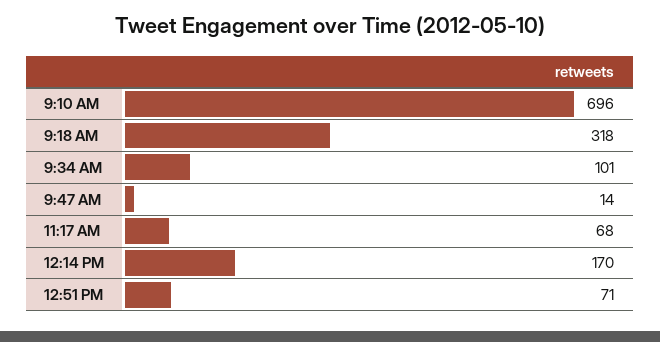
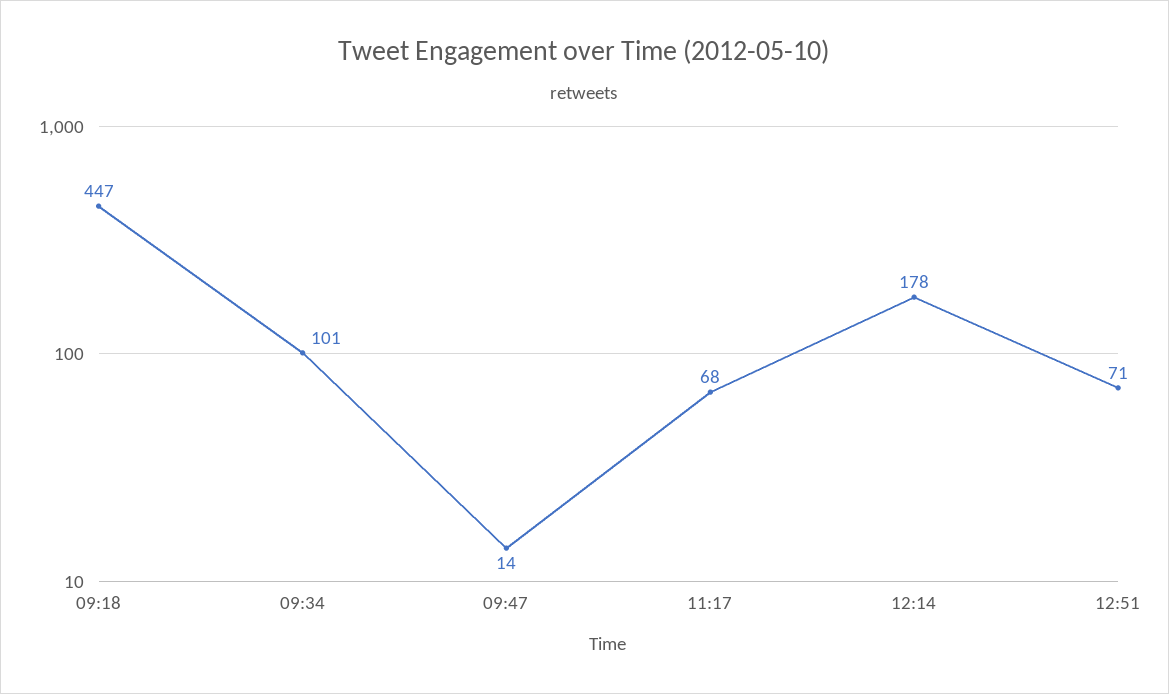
  {
-   "9:10 AM": 696,
-   "9:18 AM": 318,
+   "9:18 AM": 447,
    "9:34 AM": 101,
    "9:47 AM": 14,
    "11:17 AM": 68,
-   "12:14 PM": 170,
+   "12:14 PM": 178,
    "12:51 PM": 71
  }

